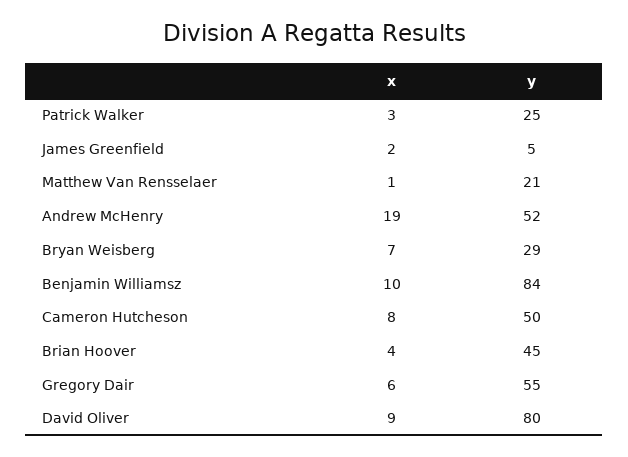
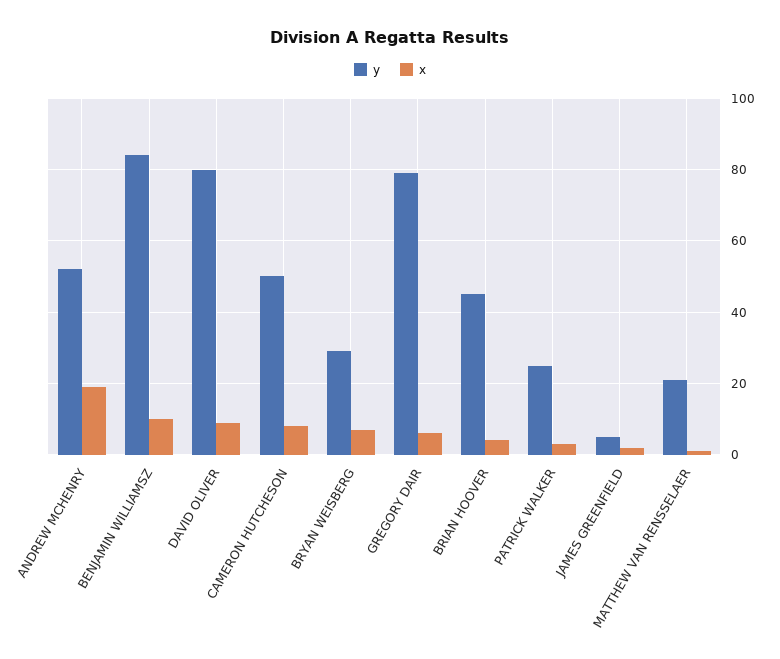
  {
    "x": {
      "Patrick Walker": 3,
      "James Greenfield": 2,
      "Matthew Van Rensselaer": 1,
      "Andrew McHenry": 19,
      "Bryan Weisberg": 7,
      "Benjamin Williamsz": 10,
      "Cameron Hutcheson": 8,
      "Brian Hoover": 4,
      "Gregory Dair": 6,
      "David Oliver": 9
    },
    "y": {
      "Patrick Walker": 25,
      "James Greenfield": 5,
      "Matthew Van Rensselaer": 21,
      "Andrew McHenry": 52,
      "Bryan Weisberg": 29,
      "Benjamin Williamsz": 84,
      "Cameron Hutcheson": 50,
      "Brian Hoover": 45,
-     "Gregory Dair": 55,
+     "Gregory Dair": 80,
      "David Oliver": 80
    }
  }

